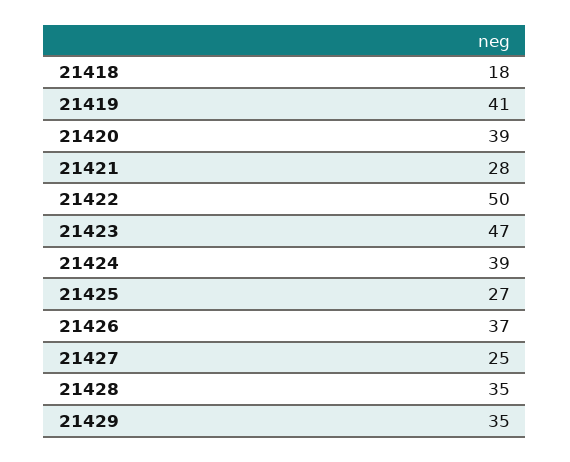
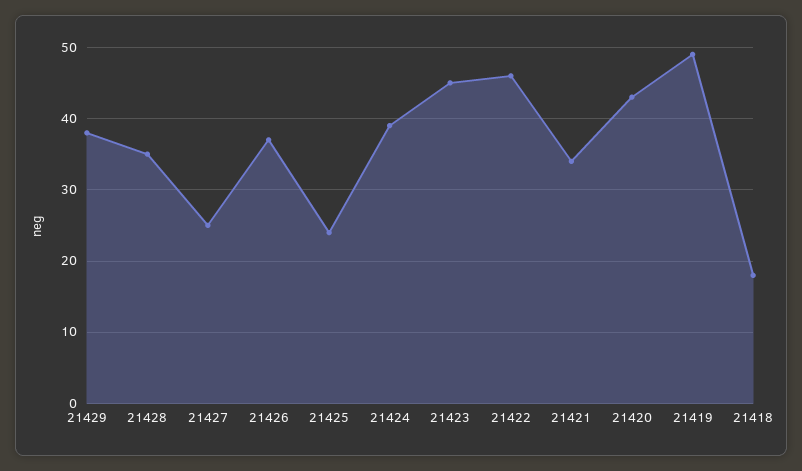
  {
    "21418": 18,
-   "21419": 41,
+   "21419": 49,
-   "21420": 39,
+   "21420": 43,
-   "21421": 28,
+   "21421": 34,
-   "21422": 50,
+   "21422": 46,
-   "21423": 47,
+   "21423": 45,
    "21424": 39,
-   "21425": 27,
+   "21425": 24,
    "21426": 37,
    "21427": 25,
    "21428": 35,
-   "21429": 35
+   "21429": 38
  }

